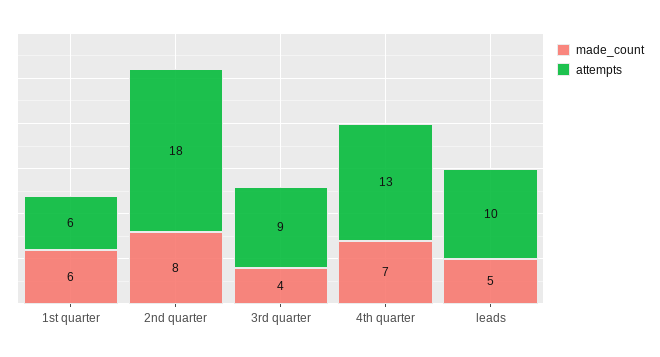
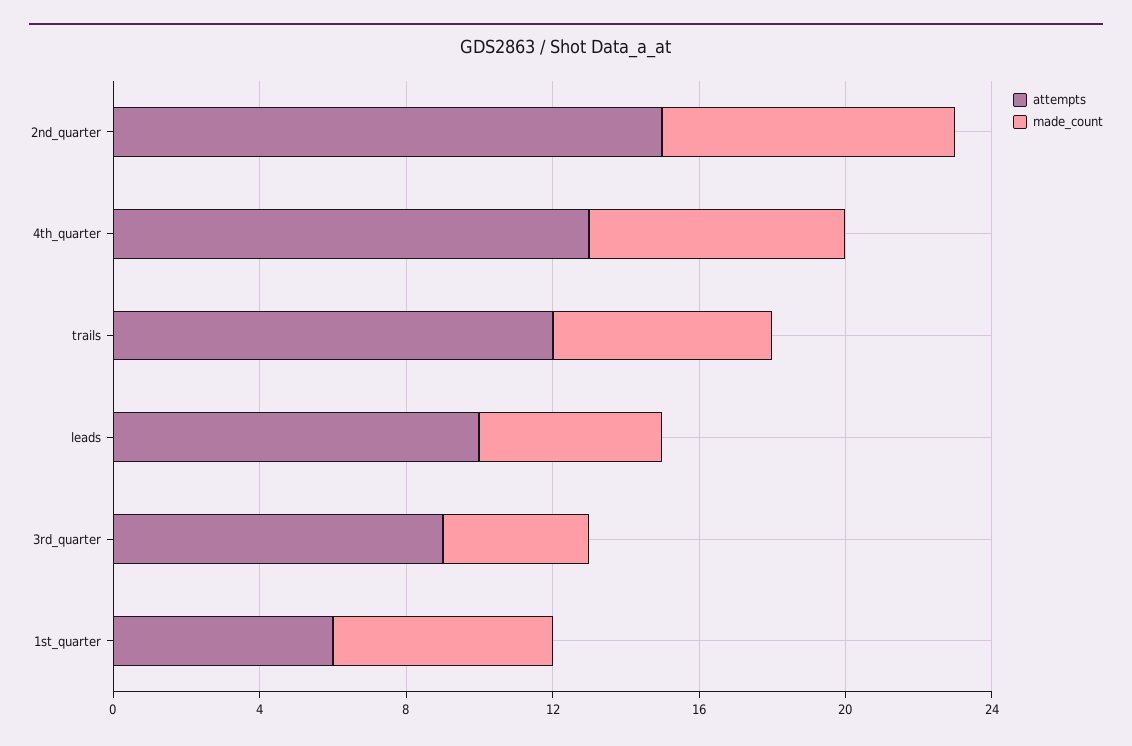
  {
    "made_count": {
      "1st quarter": 6,
      "2nd quarter": 8,
      "3rd quarter": 4,
      "4th quarter": 7,
-     "leads": 5
+     "leads": 5,
+     "trails": 6
    },
    "attempts": {
      "1st quarter": 6,
-     "2nd quarter": 18,
+     "2nd quarter": 15,
      "3rd quarter": 9,
      "4th quarter": 13,
-     "leads": 10
+     "leads": 10,
+     "trails": 12
    }
  }

